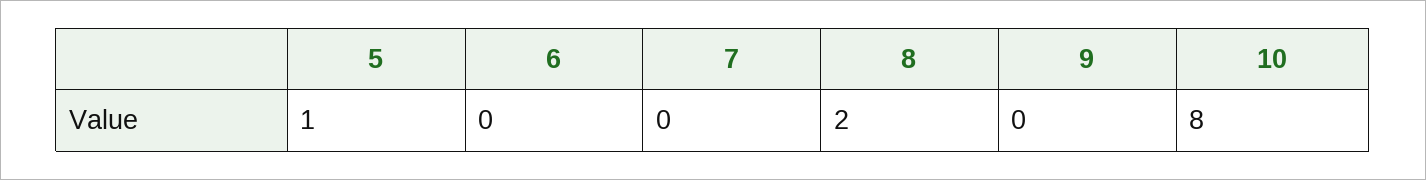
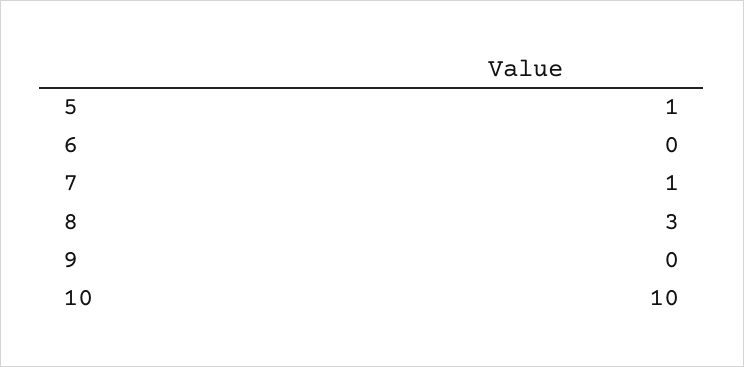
  {
    "5": 1,
    "6": 0,
-   "7": 0,
+   "7": 1,
-   "8": 2,
+   "8": 3,
    "9": 0,
-   "10": 8
+   "10": 10
  }

